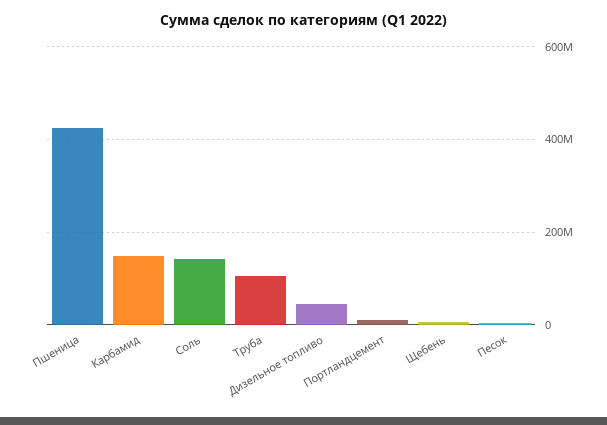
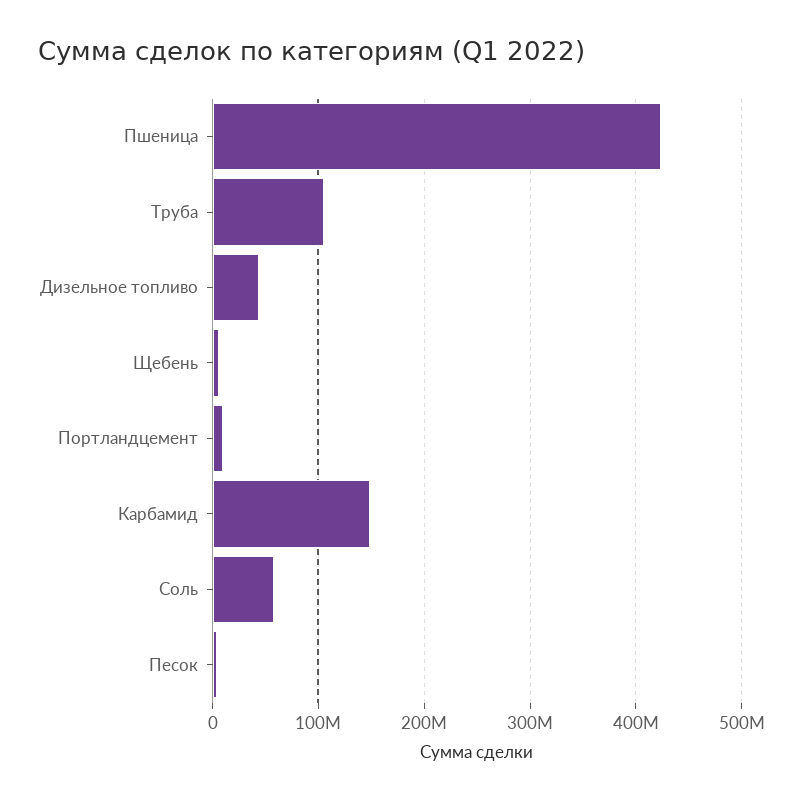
  {
    "Пшеница": 420000000,
    "Карбамид": 150000000,
-   "Соль": 140000000,
+   "Соль": 60000000,
    "Труба": 110000000,
    "Дизельное топливо": 40000000,
    "Портландцемент": 10000000,
    "Щебень": 10000000,
    "Песок": 0
  }

